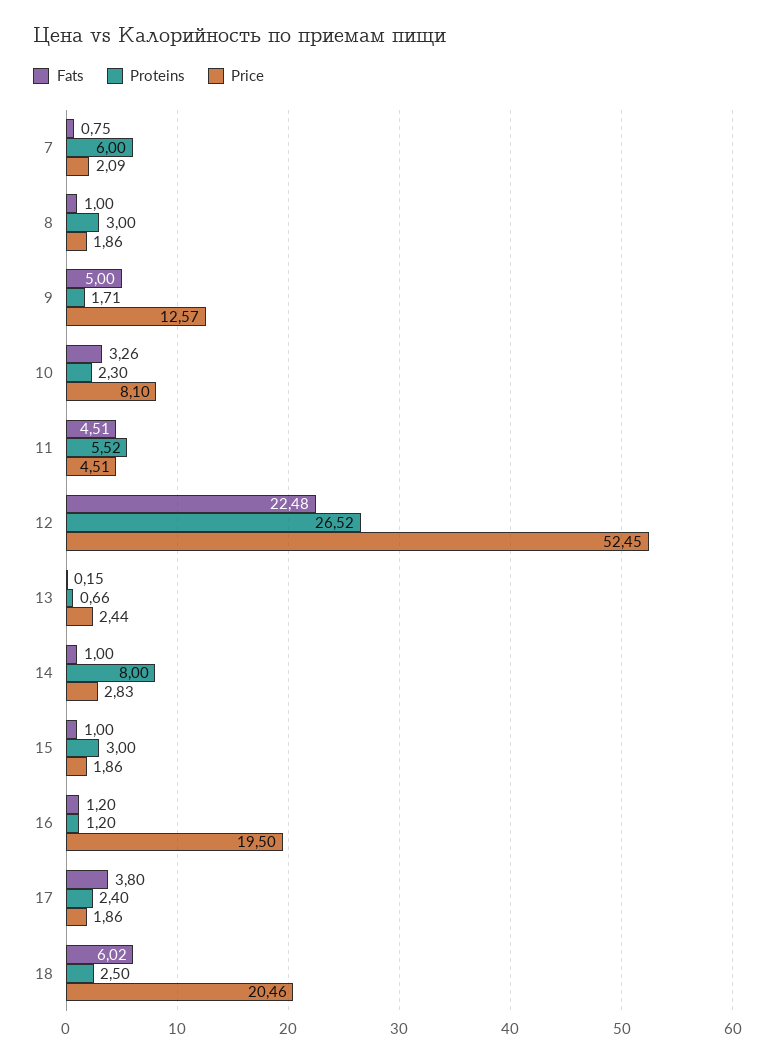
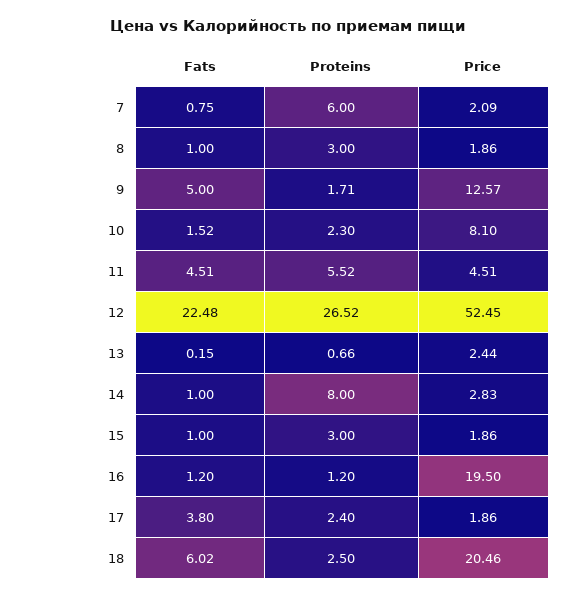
  {
    "Fats": {
      "7": 0.75,
      "8": 1,
      "9": 5,
-     "10": 3.26,
+     "10": 1.52,
      "11": 4.51,
      "12": 22.48,
      "13": 0.15,
      "14": 1,
      "15": 1,
      "16": 1.2,
      "17": 3.8,
      "18": 6.02
    },
    "Proteins": {
      "7": 6,
      "8": 3,
      "9": 1.71,
      "10": 2.3,
      "11": 5.52,
      "12": 26.52,
      "13": 0.66,
      "14": 8,
      "15": 3,
      "16": 1.2,
      "17": 2.4,
      "18": 2.5
    },
    "Price": {
      "7": 2.09,
      "8": 1.86,
      "9": 12.57,
      "10": 8.1,
      "11": 4.51,
      "12": 52.45,
      "13": 2.44,
      "14": 2.83,
      "15": 1.86,
      "16": 19.5,
      "17": 1.86,
      "18": 20.46
    }
  }

